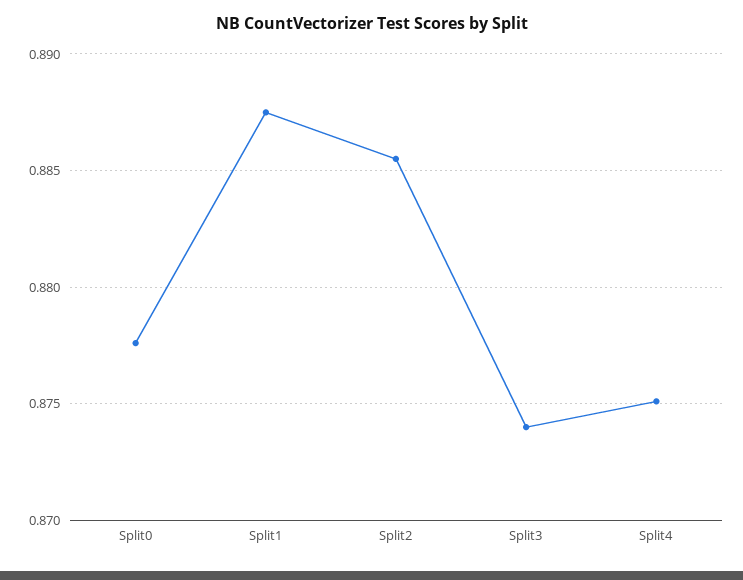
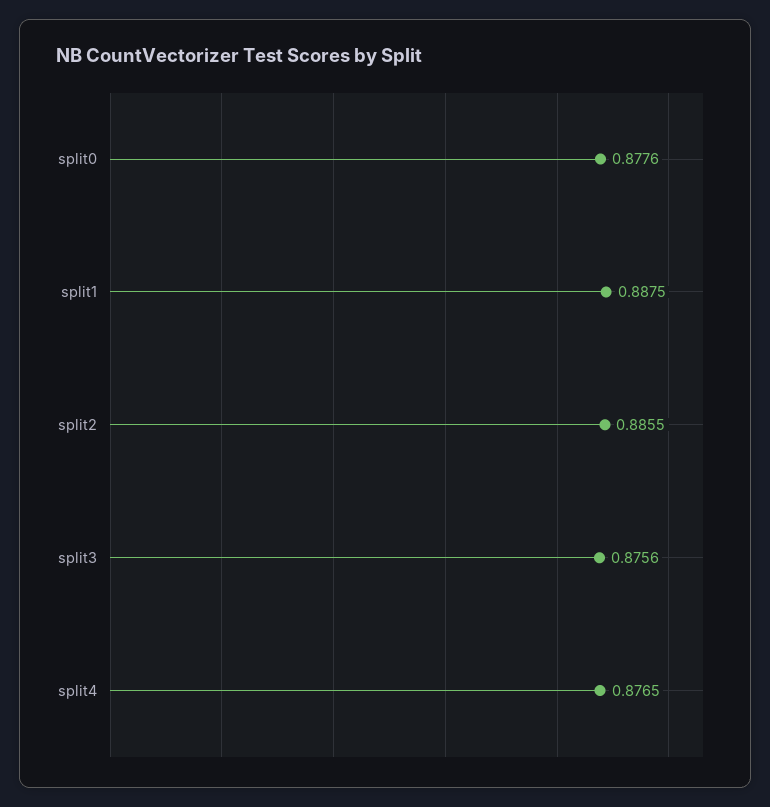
  {
    "Split0": 0.8776,
    "Split1": 0.8875,
    "Split2": 0.8855,
-   "Split3": 0.874,
+   "Split3": 0.8756,
-   "Split4": 0.875
+   "Split4": 0.8765
  }

